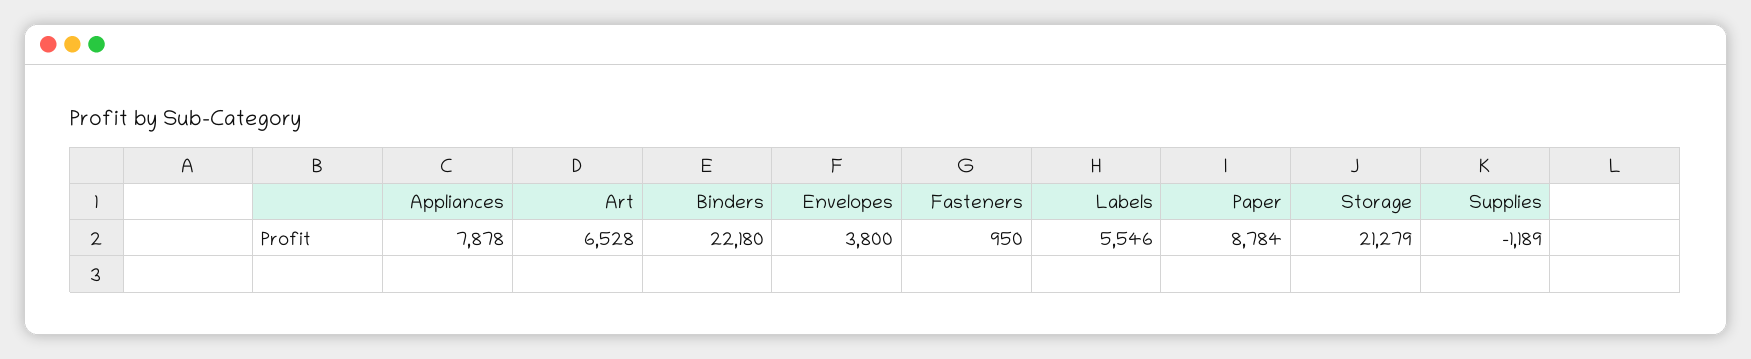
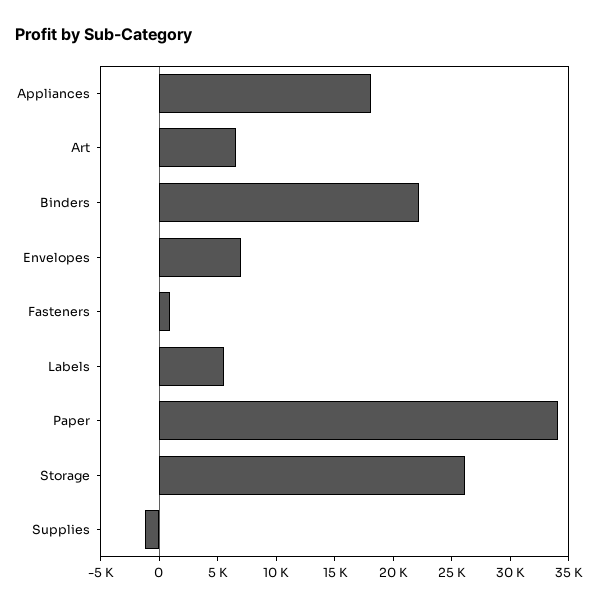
  {
-   "Appliances": 7878,
+   "Appliances": 18000,
    "Art": 6528,
    "Binders": 22180,
-   "Envelopes": 3800,
+   "Envelopes": 7000,
    "Fasteners": 950,
    "Labels": 5546,
-   "Paper": 8784,
+   "Paper": 34000,
-   "Storage": 21279,
+   "Storage": 26000,
    "Supplies": -1189
  }

